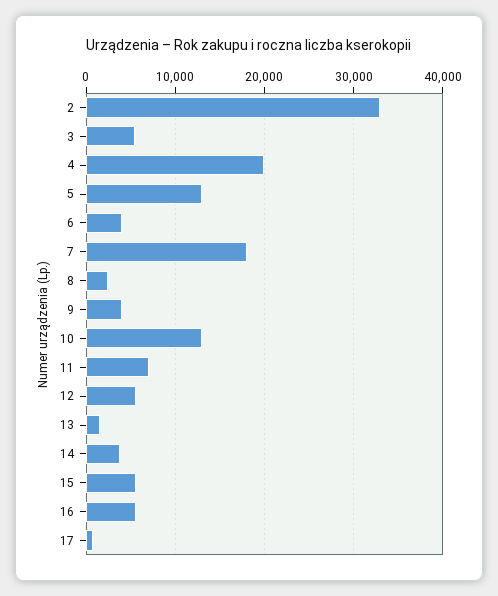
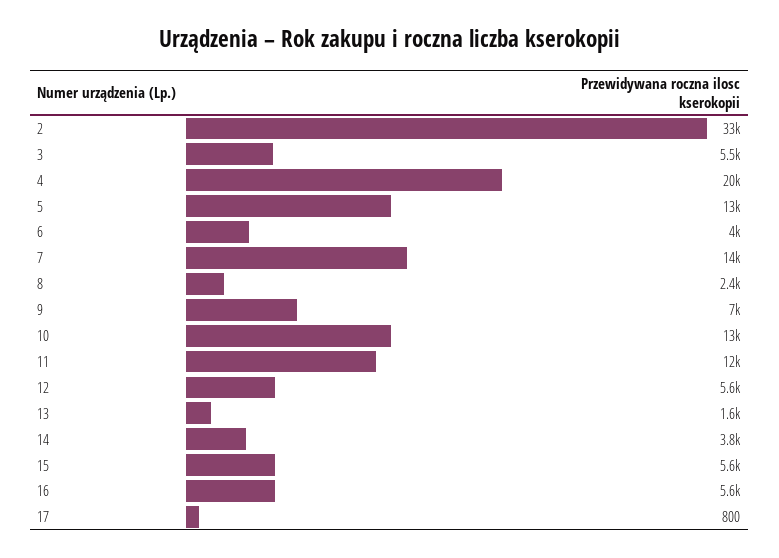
  {
    "2": 33000,
    "3": 5500,
    "4": 20000,
    "5": 13000,
    "6": 4000,
-   "7": 18000,
+   "7": 14000,
    "8": 2400,
-   "9": 4000,
+   "9": 7000,
    "10": 13000,
-   "11": 7000,
+   "11": 12000,
    "12": 5600,
    "13": 1600,
    "14": 3800,
    "15": 5600,
    "16": 5600,
    "17": 800
  }

